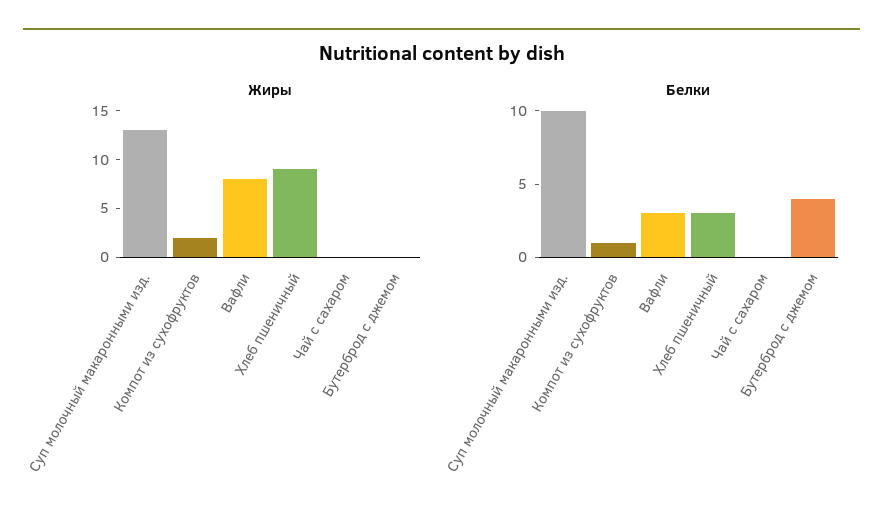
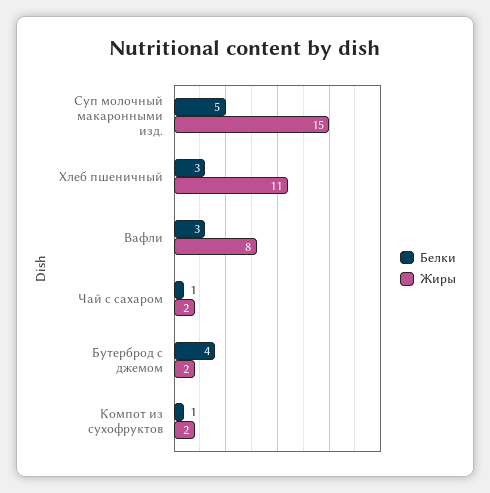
  {
    "Жиры": {
-     "Суп молочный макаронными изд.": 13,
+     "Суп молочный макаронными изд.": 15,
      "Компот из сухофруктов": 2,
      "Вафли": 8,
-     "Хлеб пшеничный": 9,
+     "Хлеб пшеничный": 11,
-     "Чай с сахаром": 0,
+     "Чай с сахаром": 2,
-     "Бутерброд с джемом": 0
+     "Бутерброд с джемом": 2
    },
    "Белки": {
-     "Суп молочный макаронными изд.": 10,
+     "Суп молочный макаронными изд.": 5,
      "Компот из сухофруктов": 1,
      "Вафли": 3,
      "Хлеб пшеничный": 3,
-     "Чай с сахаром": 0,
+     "Чай с сахаром": 1,
      "Бутерброд с джемом": 4
    }
  }

